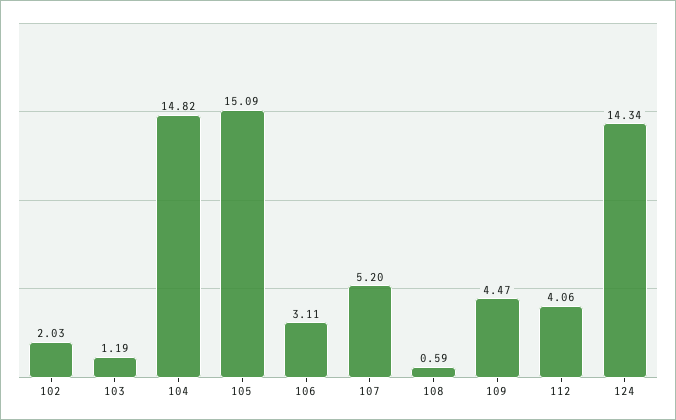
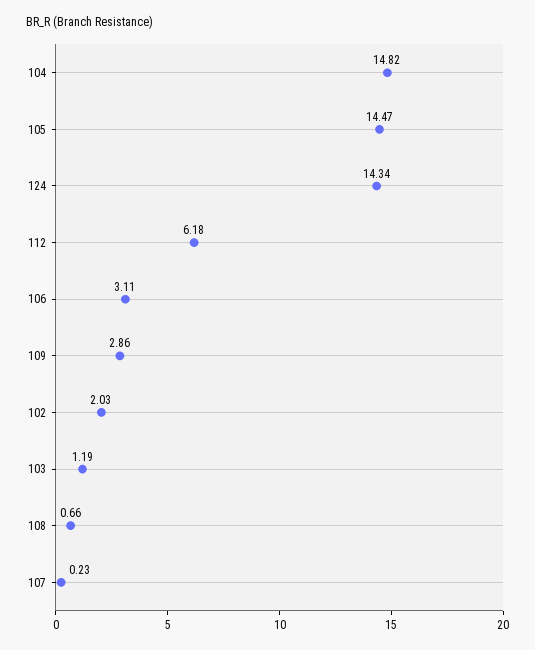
  {
    "102": 2.03,
    "103": 1.19,
    "104": 14.82,
-   "105": 15.09,
+   "105": 14.47,
    "106": 3.11,
-   "107": 5.2,
+   "107": 0.23,
-   "108": 0.59,
+   "108": 0.66,
-   "109": 4.47,
+   "109": 2.86,
-   "112": 4.06,
+   "112": 6.18,
    "124": 14.34
  }

